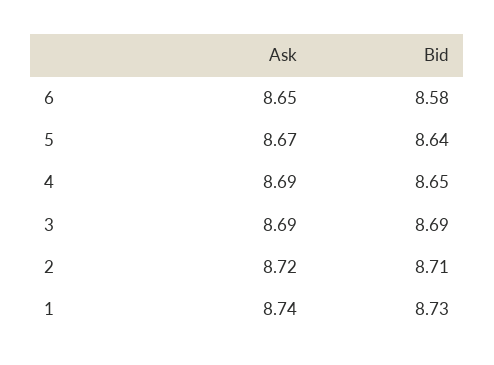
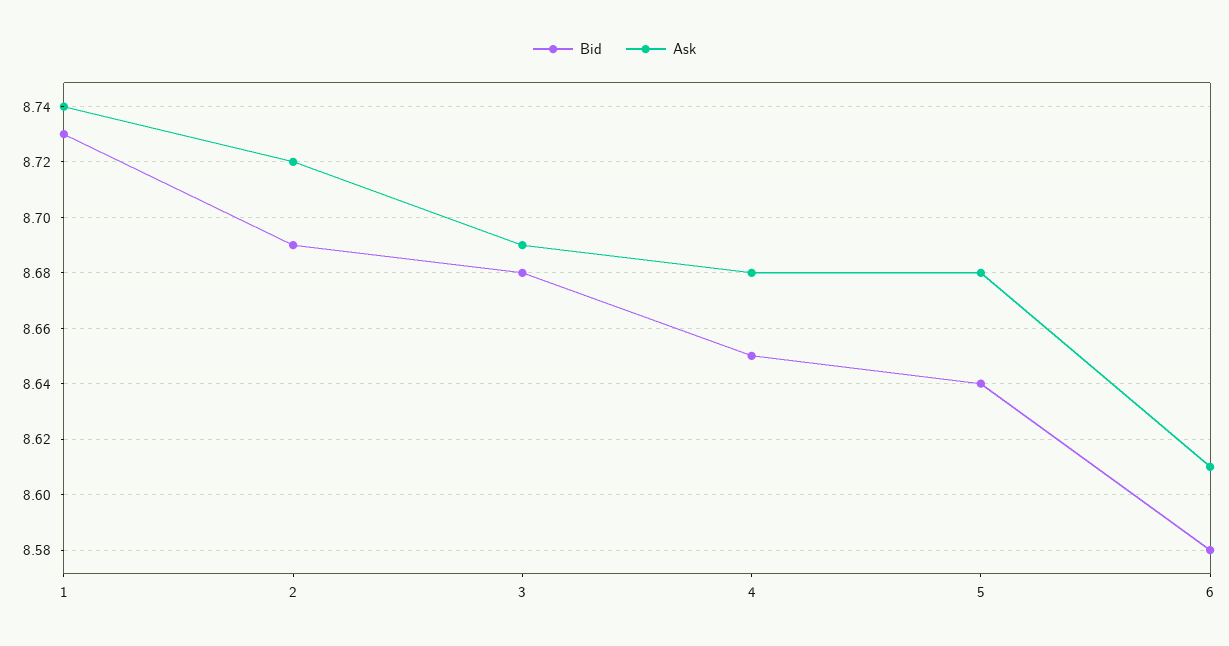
  {
    "Ask": {
-     "6": 8.65,
+     "6": 8.61,
-     "5": 8.67,
+     "5": 8.68,
-     "4": 8.69,
+     "4": 8.68,
      "3": 8.69,
      "2": 8.72,
      "1": 8.74
    },
    "Bid": {
      "6": 8.58,
      "5": 8.64,
      "4": 8.65,
-     "3": 8.69,
+     "3": 8.68,
-     "2": 8.71,
+     "2": 8.69,
      "1": 8.73
    }
  }

